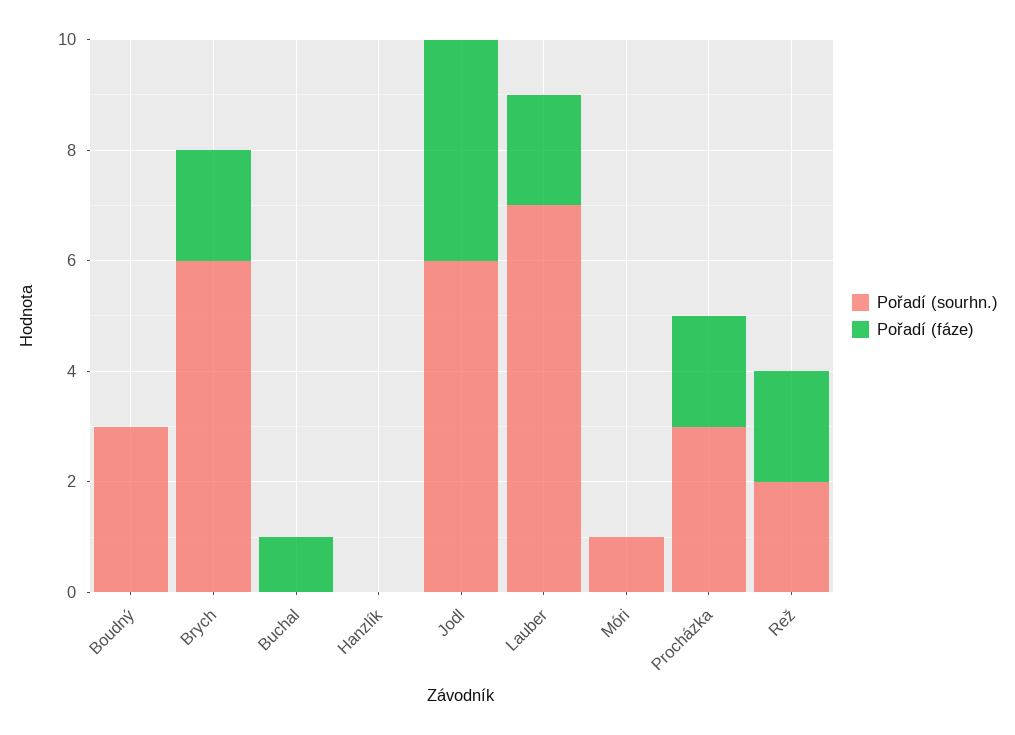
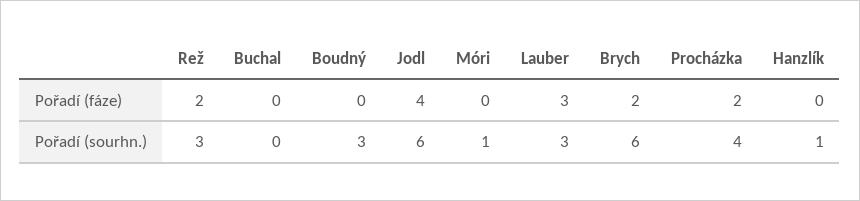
  {
    "Pořadí (sourhn.)": {
      "Boudný": 3,
      "Brych": 6,
      "Buchal": 0,
-     "Hanzlík": 0,
+     "Hanzlík": 1,
      "Jodl": 6,
-     "Lauber": 7,
+     "Lauber": 3,
      "Móri": 1,
-     "Procházka": 3,
+     "Procházka": 4,
-     "Rež": 2
+     "Rež": 3
    },
    "Pořadí (fáze)": {
      "Boudný": 0,
      "Brych": 2,
-     "Buchal": 1,
+     "Buchal": 0,
      "Hanzlík": 0,
      "Jodl": 4,
-     "Lauber": 2,
+     "Lauber": 3,
      "Móri": 0,
      "Procházka": 2,
      "Rež": 2
    }
  }

